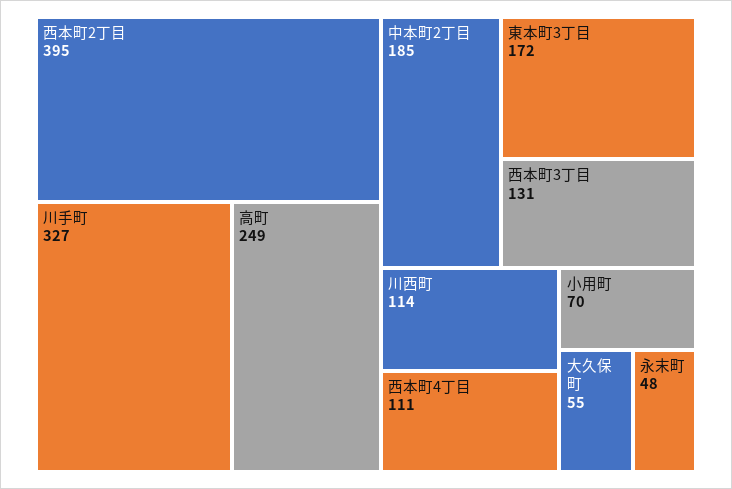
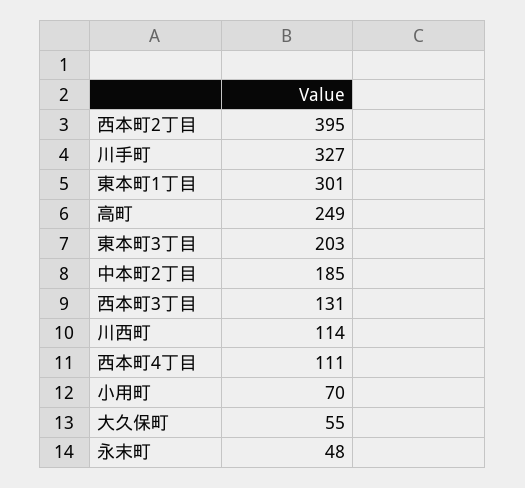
  {
    "西本町2丁目": 395,
    "川手町": 327,
    "高町": 249,
    "中本町2丁目": 185,
-   "東本町3丁目": 172,
+   "東本町3丁目": 203,
    "西本町3丁目": 131,
    "川西町": 114,
    "西本町4丁目": 111,
    "小用町": 70,
    "大久保町": 55,
-   "永末町": 48
+   "永末町": 48,
+   "東本町1丁目": 301
  }

